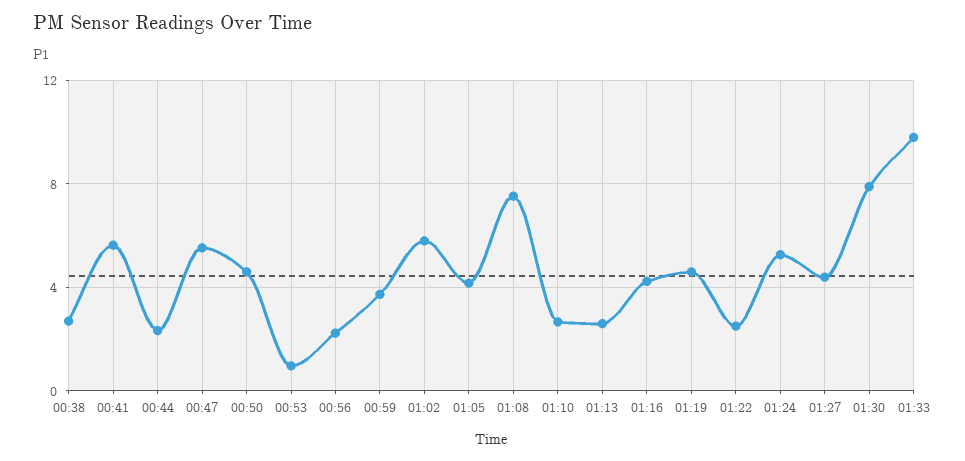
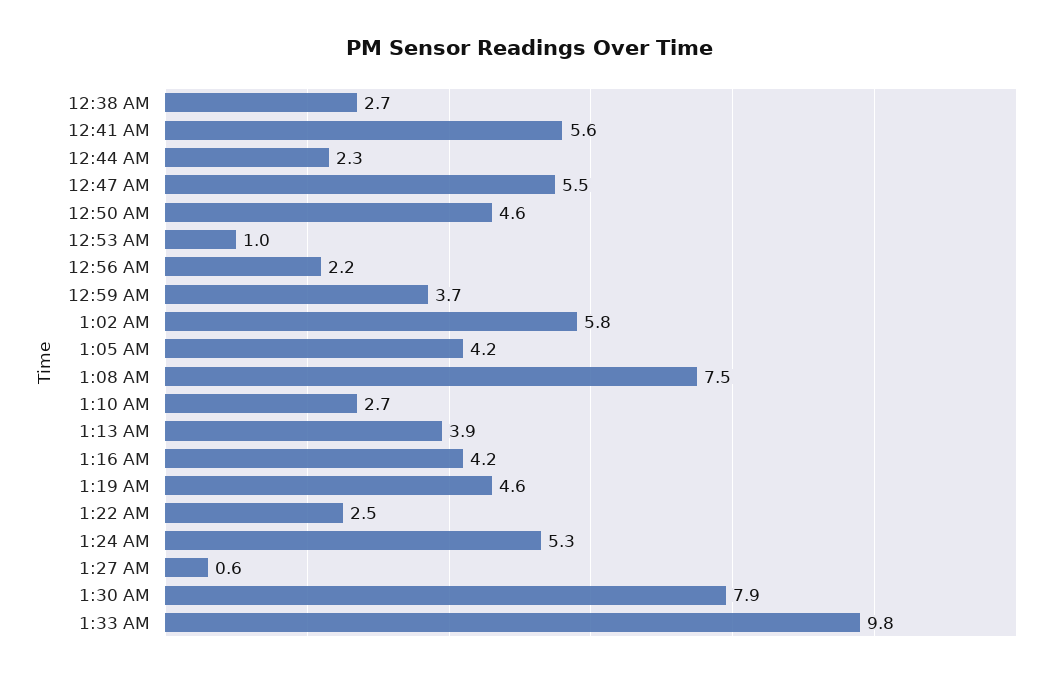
  {
    "00:38": 2.7,
    "00:41": 5.6,
    "00:44": 2.3,
    "00:47": 5.5,
    "00:50": 4.6,
    "00:53": 1,
    "00:56": 2.2,
    "00:59": 3.7,
    "01:02": 5.8,
    "01:05": 4.2,
    "01:08": 7.5,
    "01:10": 2.7,
-   "01:13": 2.5,
+   "01:13": 3.9,
    "01:16": 4.2,
    "01:19": 4.6,
    "01:22": 2.5,
    "01:24": 5.3,
-   "01:27": 4.5,
+   "01:27": 0.6,
    "01:30": 7.9,
    "01:33": 9.8
  }

